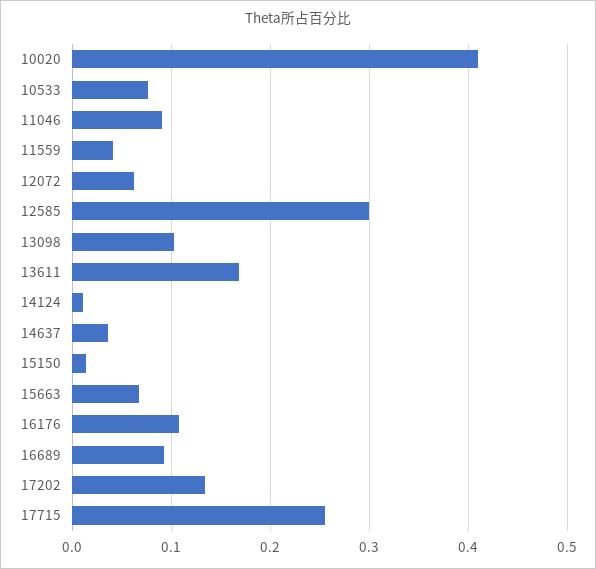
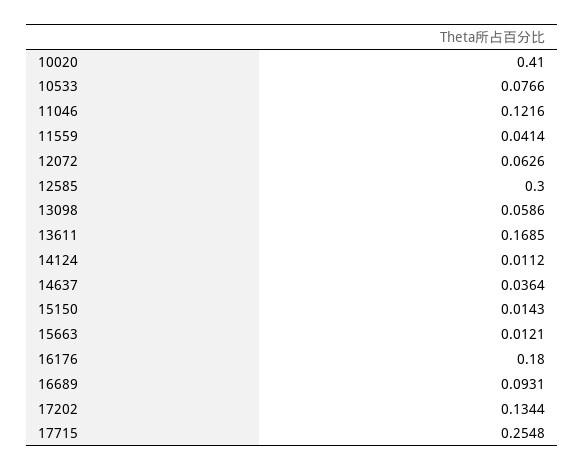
  {
    "10020": 0.41,
    "10533": 0.0766,
-   "11046": 0.09,
+   "11046": 0.1216,
    "11559": 0.0414,
    "12072": 0.0626,
    "12585": 0.3,
-   "13098": 0.1,
+   "13098": 0.0586,
    "13611": 0.1685,
    "14124": 0.0112,
    "14637": 0.0364,
    "15150": 0.0143,
-   "15663": 0.07,
+   "15663": 0.0121,
-   "16176": 0.11,
+   "16176": 0.18,
    "16689": 0.0931,
    "17202": 0.1344,
    "17715": 0.2548
  }

